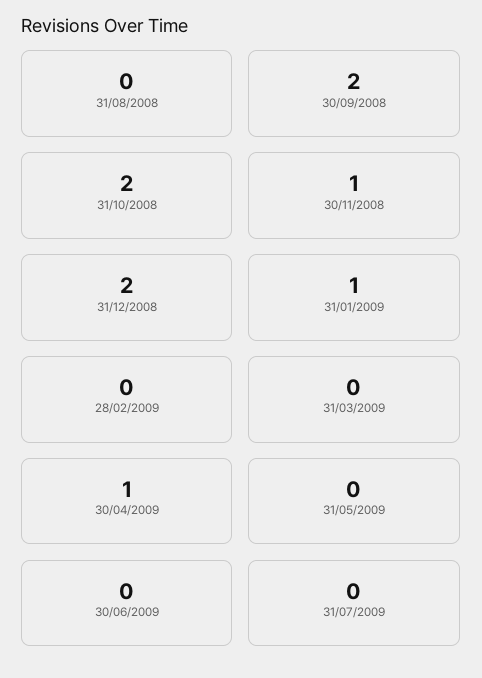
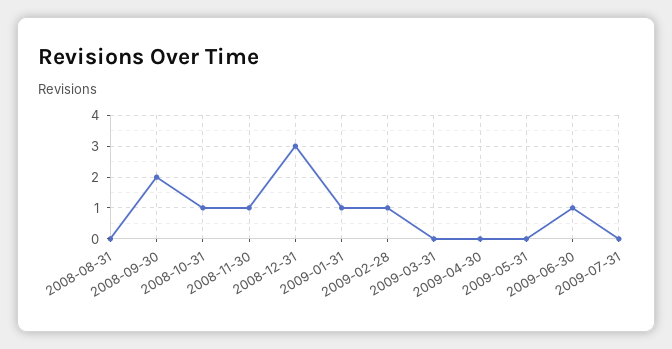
  {
    "31/08/2008": 0,
    "30/09/2008": 2,
-   "31/10/2008": 2,
+   "31/10/2008": 1,
    "30/11/2008": 1,
-   "31/12/2008": 2,
+   "31/12/2008": 3,
    "31/01/2009": 1,
-   "28/02/2009": 0,
+   "28/02/2009": 1,
    "31/03/2009": 0,
-   "30/04/2009": 1,
+   "30/04/2009": 0,
    "31/05/2009": 0,
-   "30/06/2009": 0,
+   "30/06/2009": 1,
    "31/07/2009": 0
  }

